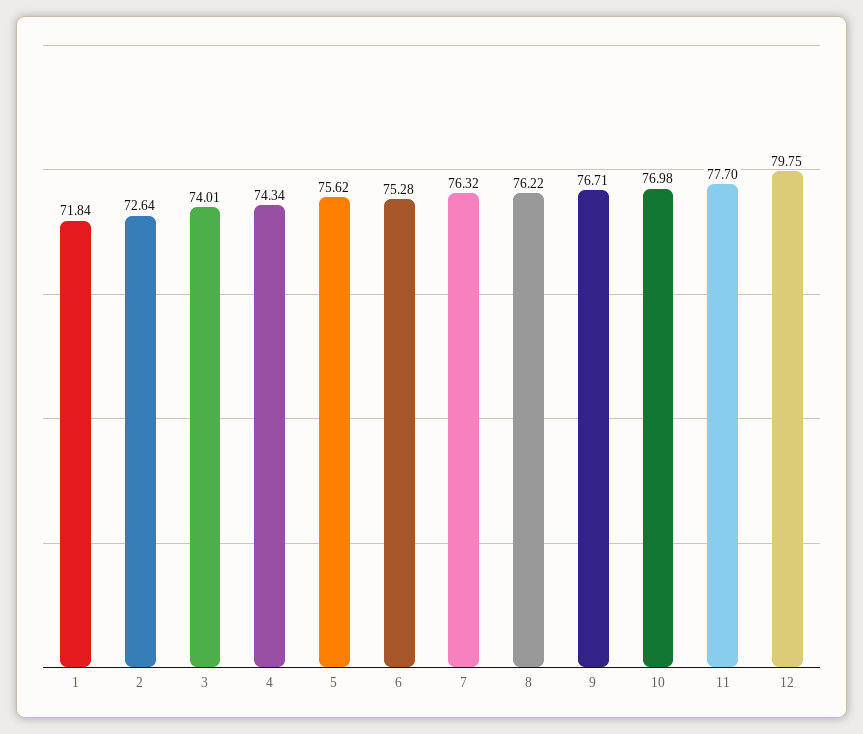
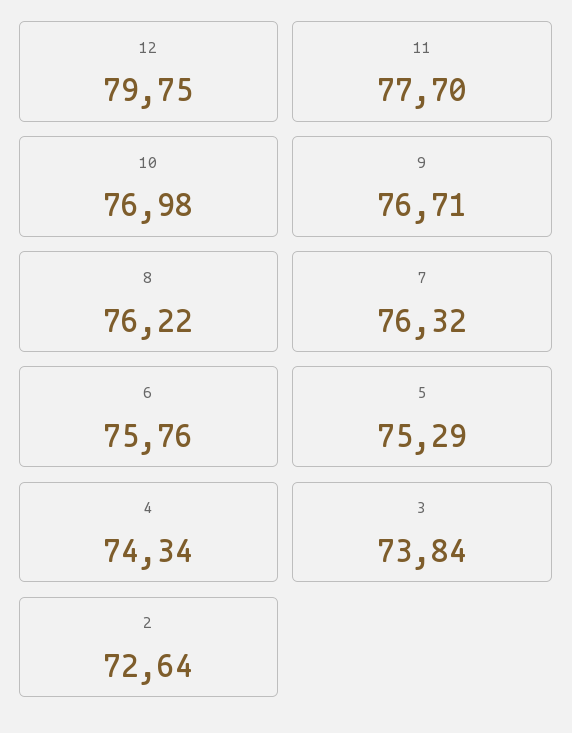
  {
-   "1": 71.84,
    "2": 72.64,
-   "3": 74.01,
+   "3": 73.84,
    "4": 74.34,
-   "5": 75.62,
+   "5": 75.29,
-   "6": 75.28,
+   "6": 75.76,
    "7": 76.32,
    "8": 76.22,
    "9": 76.71,
    "10": 76.98,
    "11": 77.7,
    "12": 79.75
  }

